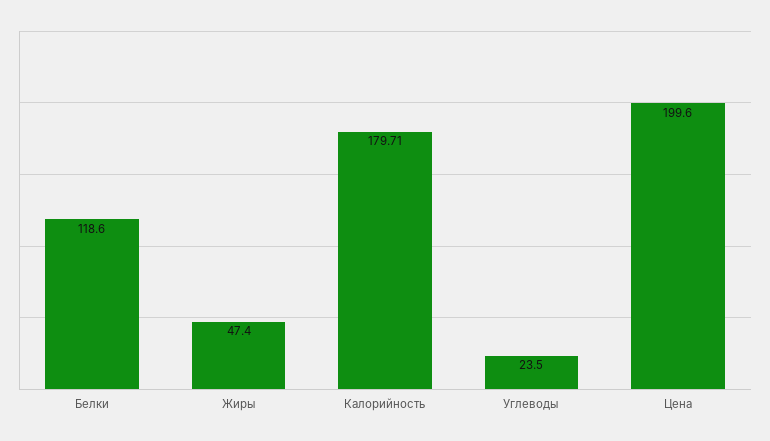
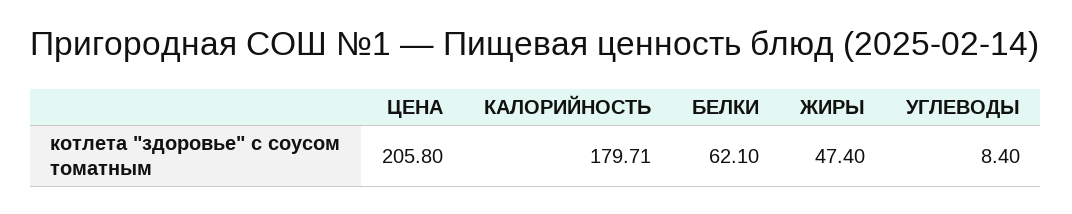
  {
-   "Белки": 118.6,
+   "Белки": 62.1,
    "Жиры": 47.4,
    "Калорийность": 179.71,
-   "Углеводы": 23.5,
+   "Углеводы": 8.4,
-   "Цена": 199.6
+   "Цена": 205.8
  }

